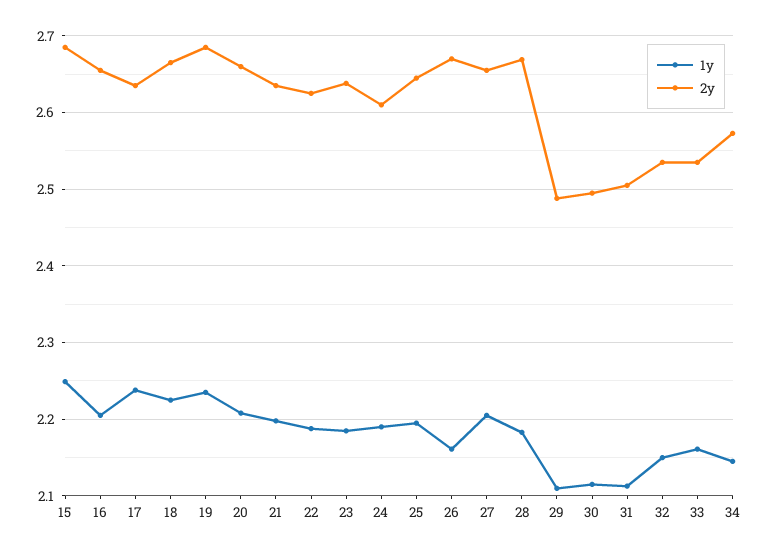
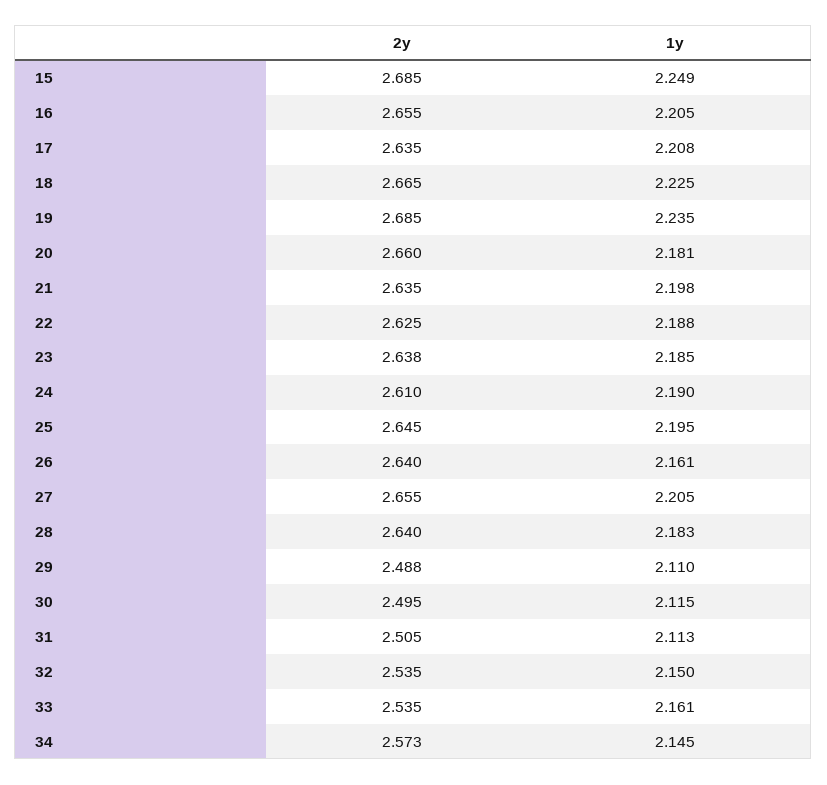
  {
    "1y": {
      "15": 2.249,
      "16": 2.205,
-     "17": 2.24,
+     "17": 2.208,
      "18": 2.225,
      "19": 2.235,
-     "20": 2.21,
+     "20": 2.181,
      "21": 2.198,
      "22": 2.188,
      "23": 2.185,
      "24": 2.19,
      "25": 2.195,
      "26": 2.161,
      "27": 2.205,
      "28": 2.183,
      "29": 2.11,
      "30": 2.115,
      "31": 2.113,
      "32": 2.15,
      "33": 2.161,
      "34": 2.145
    },
    "2y": {
      "15": 2.685,
      "16": 2.655,
      "17": 2.635,
      "18": 2.665,
      "19": 2.685,
      "20": 2.66,
      "21": 2.635,
      "22": 2.625,
      "23": 2.638,
      "24": 2.61,
      "25": 2.645,
-     "26": 2.67,
+     "26": 2.64,
      "27": 2.655,
-     "28": 2.67,
+     "28": 2.64,
      "29": 2.488,
      "30": 2.495,
      "31": 2.505,
      "32": 2.535,
      "33": 2.535,
      "34": 2.573
    }
  }

